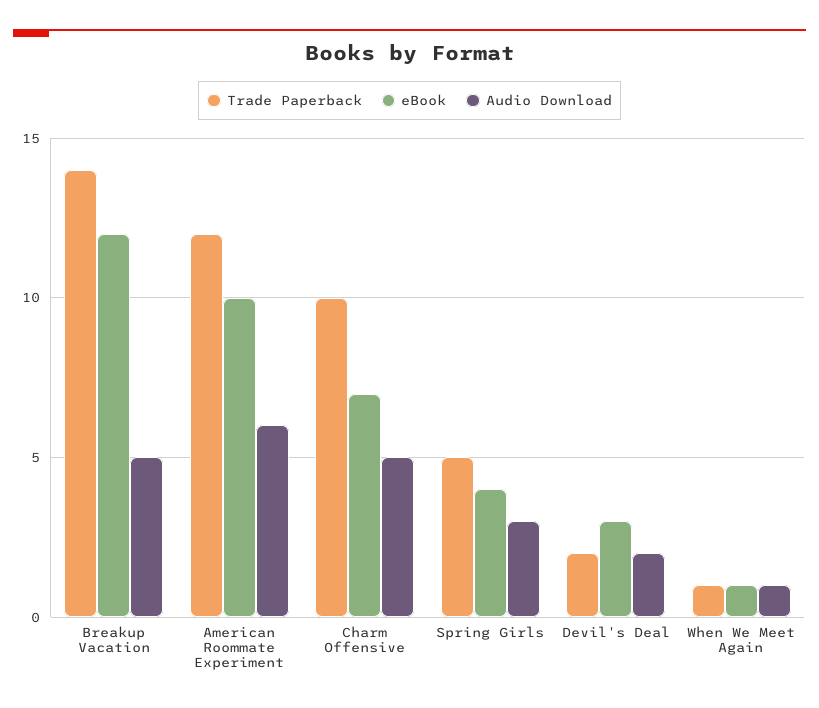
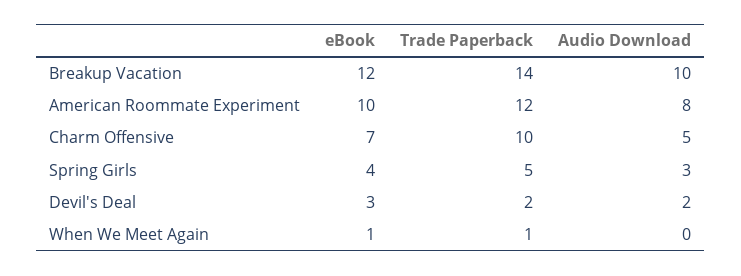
  {
    "Trade Paperback": {
      "Breakup Vacation": 14,
      "American Roommate Experiment": 12,
      "Charm Offensive": 10,
      "Spring Girls": 5,
      "Devil's Deal": 2,
      "When We Meet Again": 1
    },
    "eBook": {
      "Breakup Vacation": 12,
      "American Roommate Experiment": 10,
      "Charm Offensive": 7,
      "Spring Girls": 4,
      "Devil's Deal": 3,
      "When We Meet Again": 1
    },
    "Audio Download": {
-     "Breakup Vacation": 5,
+     "Breakup Vacation": 10,
-     "American Roommate Experiment": 6,
+     "American Roommate Experiment": 8,
      "Charm Offensive": 5,
      "Spring Girls": 3,
      "Devil's Deal": 2,
-     "When We Meet Again": 1
+     "When We Meet Again": 0
    }
  }

